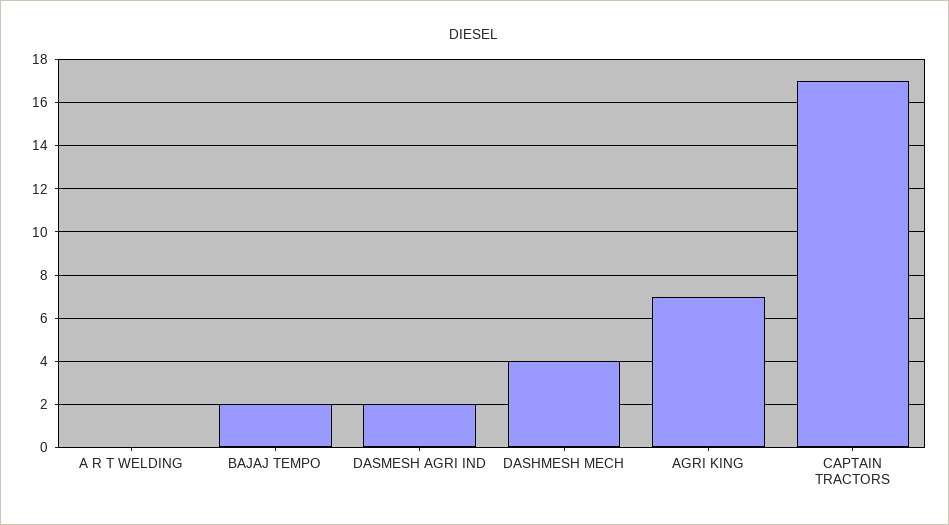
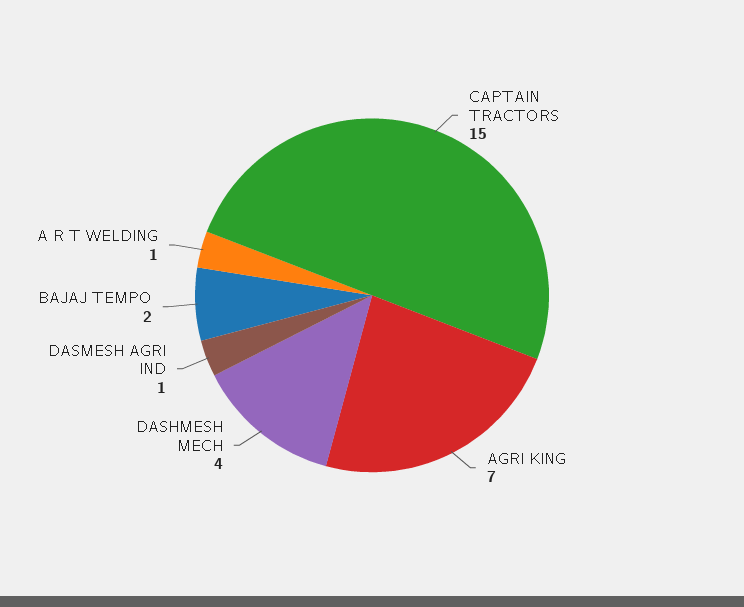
  {
-   "A R T WELDING": 0,
+   "A R T WELDING": 1,
    "BAJAJ TEMPO": 2,
-   "DASMESH AGRI IND": 2,
+   "DASMESH AGRI IND": 1,
    "DASHMESH MECH": 4,
    "AGRI KING": 7,
-   "CAPTAIN TRACTORS": 17
+   "CAPTAIN TRACTORS": 15
  }

